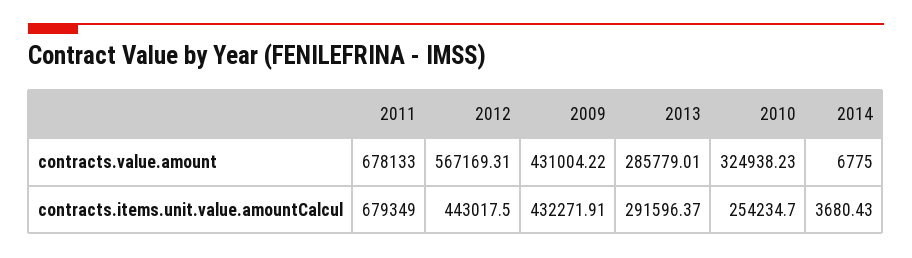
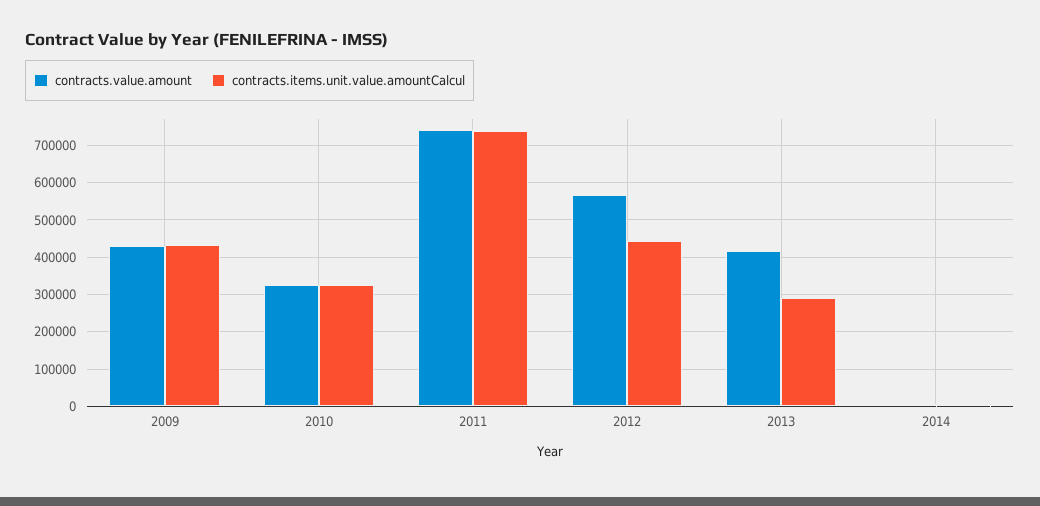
  {
    "contracts.value.amount": {
-     "2011": 678133,
+     "2011": 740000,
      "2012": 567169.31,
      "2009": 431004.22,
-     "2013": 285779.01,
+     "2013": 420000,
      "2010": 324938.23,
      "2014": 6775
    },
    "contracts.items.unit.value.amountCalcul": {
-     "2011": 679349,
+     "2011": 740000,
      "2012": 443017.5,
      "2009": 432271.91,
      "2013": 291596.37,
-     "2010": 254234.7,
+     "2010": 320000,
      "2014": 3680.43
    }
  }

